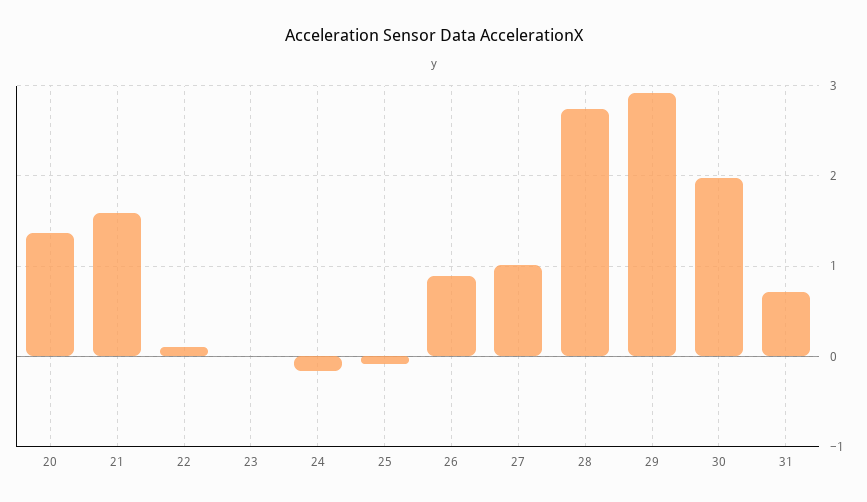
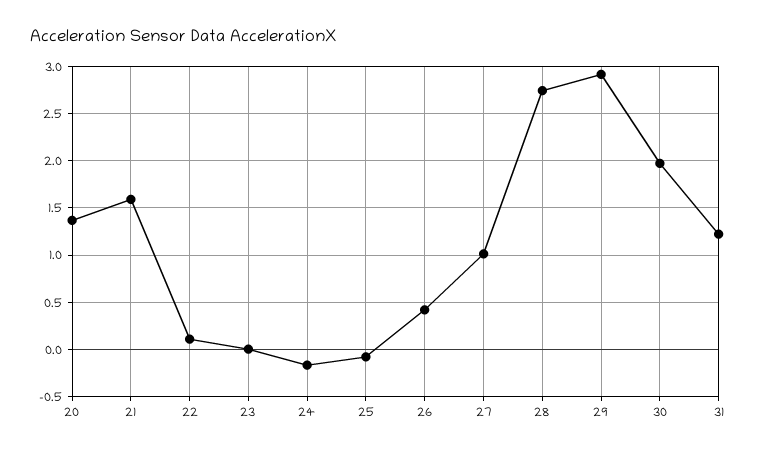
  {
    "20": 1.4,
    "21": 1.6,
    "22": 0.1,
    "23": 0,
    "24": -0.2,
    "25": -0.1,
-   "26": 0.9,
+   "26": 0.4,
    "27": 1,
    "28": 2.7,
    "29": 2.9,
    "30": 2,
-   "31": 0.7
+   "31": 1.2
  }

